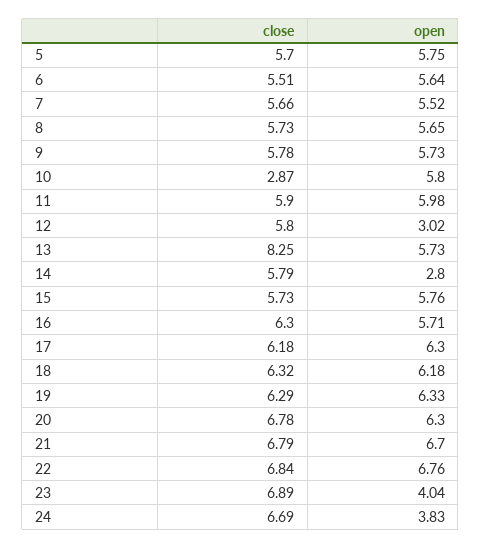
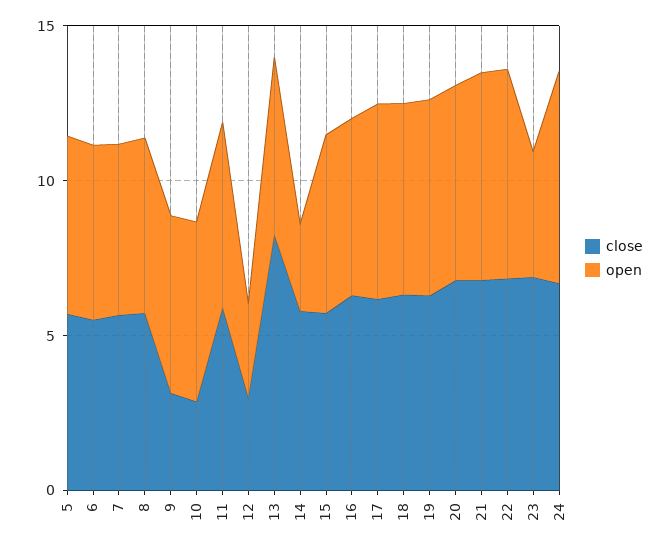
  {
    "close": {
      "5": 5.7,
      "6": 5.51,
      "7": 5.66,
      "8": 5.73,
-     "9": 5.78,
+     "9": 3,
      "10": 2.87,
      "11": 5.9,
-     "12": 5.8,
+     "12": 3,
      "13": 8.25,
      "14": 5.79,
      "15": 5.73,
      "16": 6.3,
      "17": 6.18,
      "18": 6.32,
      "19": 6.29,
      "20": 6.78,
      "21": 6.79,
      "22": 6.84,
      "23": 6.89,
      "24": 6.69
    },
    "open": {
      "5": 5.75,
      "6": 5.64,
      "7": 5.52,
      "8": 5.65,
      "9": 5.73,
      "10": 5.8,
      "11": 5.98,
      "12": 3.02,
      "13": 5.73,
      "14": 2.8,
      "15": 5.76,
      "16": 5.71,
      "17": 6.3,
      "18": 6.18,
      "19": 6.33,
      "20": 6.3,
      "21": 6.7,
      "22": 6.76,
      "23": 4.04,
-     "24": 3.83
+     "24": 7
    }
  }

